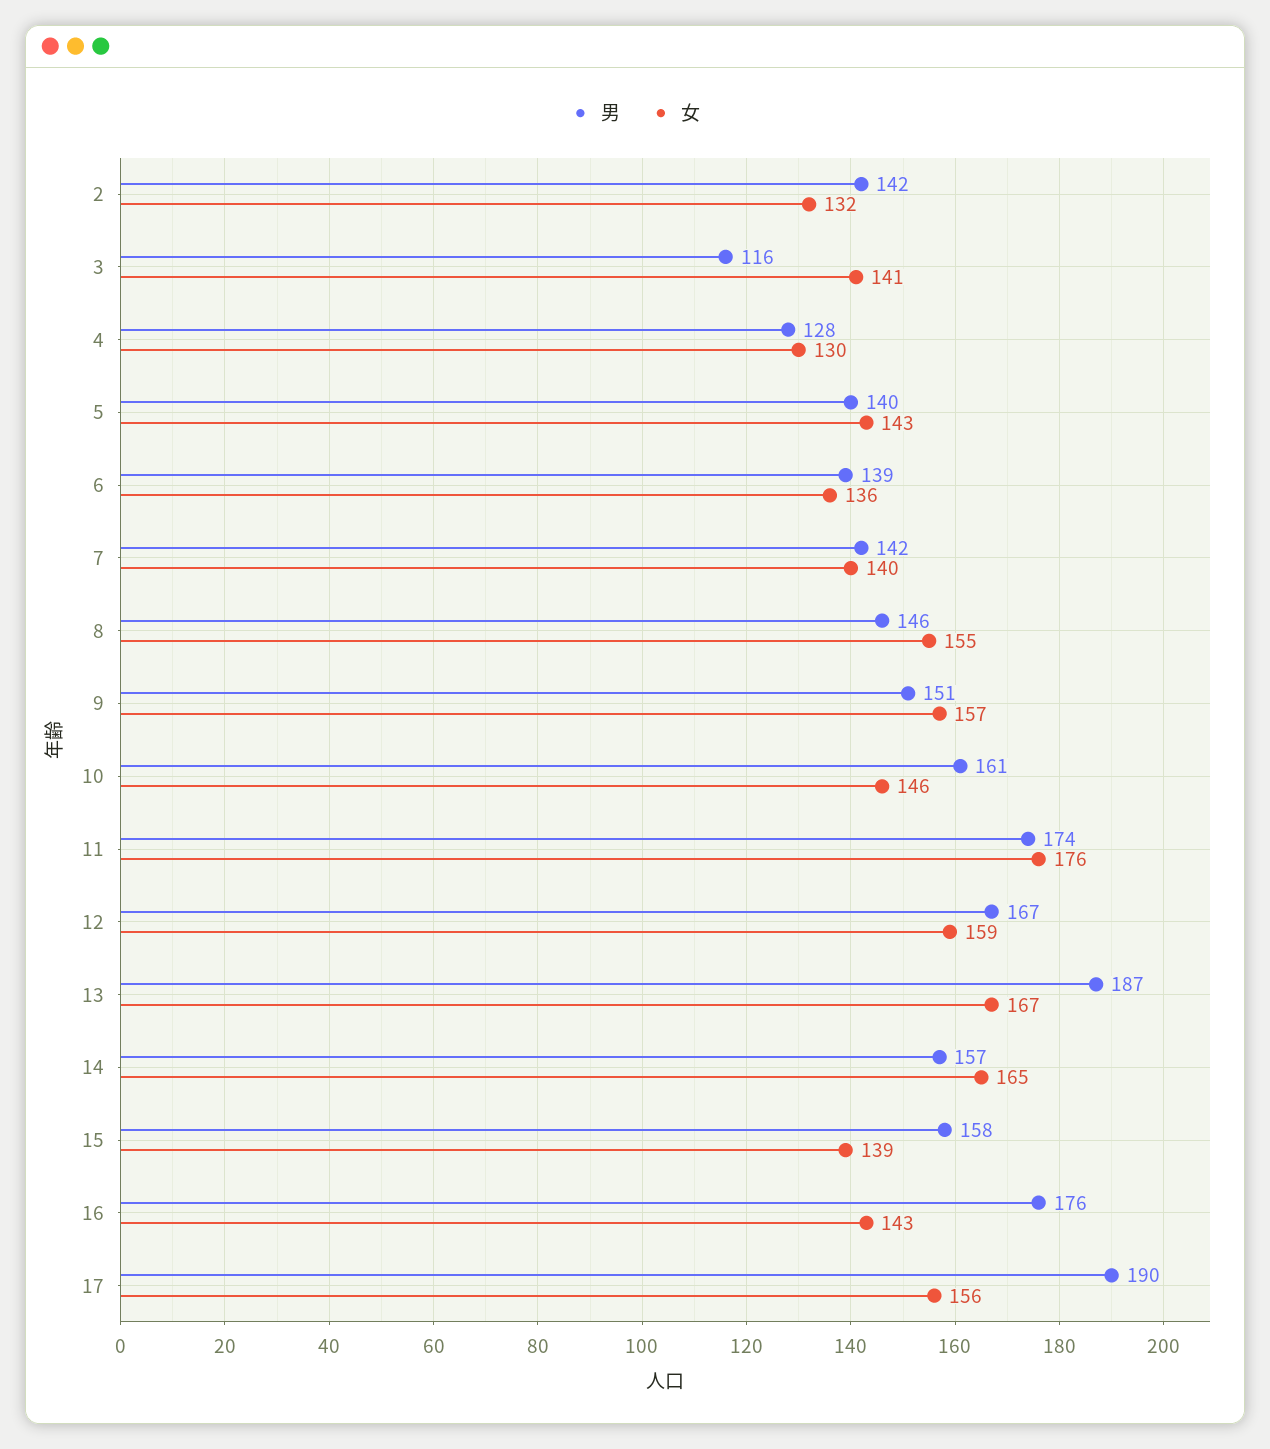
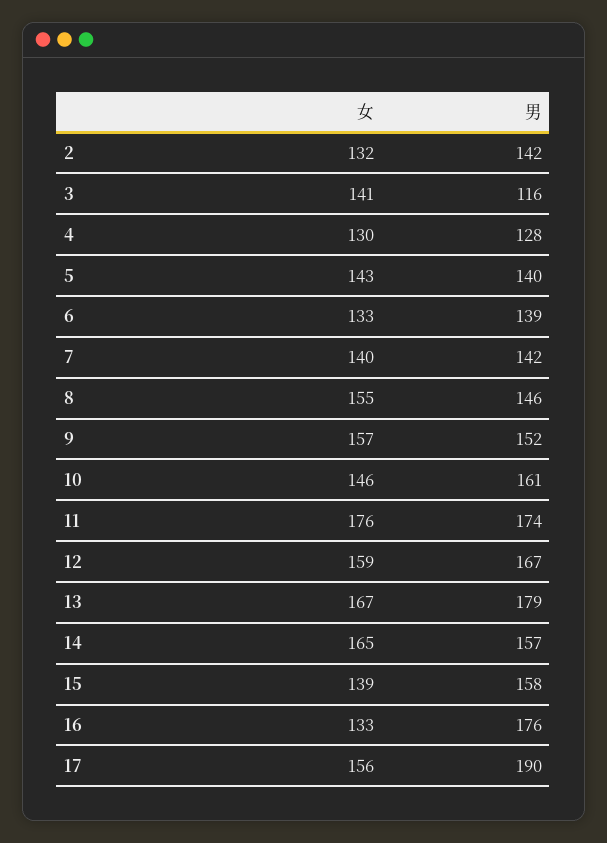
  {
    "男": {
      "2": 142,
      "3": 116,
      "4": 128,
      "5": 140,
      "6": 139,
      "7": 142,
      "8": 146,
-     "9": 151,
+     "9": 152,
      "10": 161,
      "11": 174,
      "12": 167,
-     "13": 187,
+     "13": 179,
      "14": 157,
      "15": 158,
      "16": 176,
      "17": 190
    },
    "女": {
      "2": 132,
      "3": 141,
      "4": 130,
      "5": 143,
-     "6": 136,
+     "6": 133,
      "7": 140,
      "8": 155,
      "9": 157,
      "10": 146,
      "11": 176,
      "12": 159,
      "13": 167,
      "14": 165,
      "15": 139,
-     "16": 143,
+     "16": 133,
      "17": 156
    }
  }

